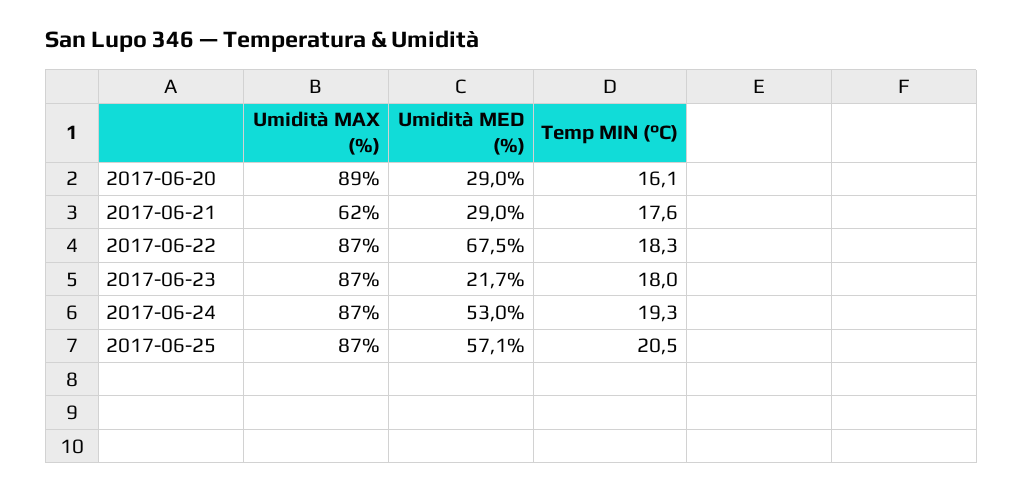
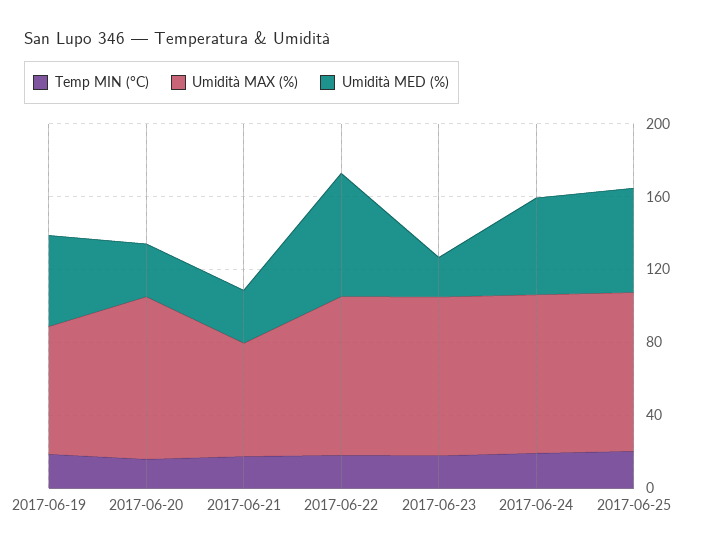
  {
    "Umidità MAX (%)": {
      "2017-06-20": 89,
      "2017-06-21": 62,
      "2017-06-22": 87,
      "2017-06-23": 87,
      "2017-06-24": 87,
-     "2017-06-25": 87
+     "2017-06-25": 87,
+     "2017-06-19": 70
    },
    "Umidità MED (%)": {
      "2017-06-20": 29,
      "2017-06-21": 29,
      "2017-06-22": 67.5,
      "2017-06-23": 21.7,
      "2017-06-24": 53,
-     "2017-06-25": 57.1
+     "2017-06-25": 57.1,
+     "2017-06-19": 50
    },
    "Temp MIN (°C)": {
      "2017-06-20": 16.1,
      "2017-06-21": 17.6,
      "2017-06-22": 18.3,
      "2017-06-23": 18,
      "2017-06-24": 19.3,
-     "2017-06-25": 20.5
+     "2017-06-25": 20.5,
+     "2017-06-19": 20
    }
  }

